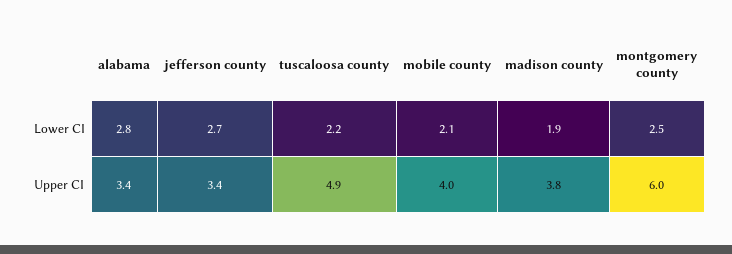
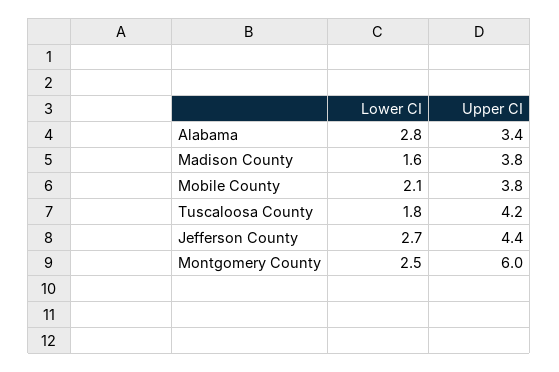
  {
    "alabama": {
      "Lower CI": 2.8,
      "Upper CI": 3.4
    },
    "jefferson county": {
      "Lower CI": 2.7,
-     "Upper CI": 3.4
+     "Upper CI": 4.4
    },
    "tuscaloosa county": {
-     "Lower CI": 2.2,
+     "Lower CI": 1.8,
-     "Upper CI": 4.9
+     "Upper CI": 4.2
    },
    "mobile county": {
      "Lower CI": 2.1,
-     "Upper CI": 4
+     "Upper CI": 3.8
    },
    "madison county": {
-     "Lower CI": 1.9,
+     "Lower CI": 1.6,
      "Upper CI": 3.8
    },
    "montgomery county": {
      "Lower CI": 2.5,
      "Upper CI": 6
    }
  }

